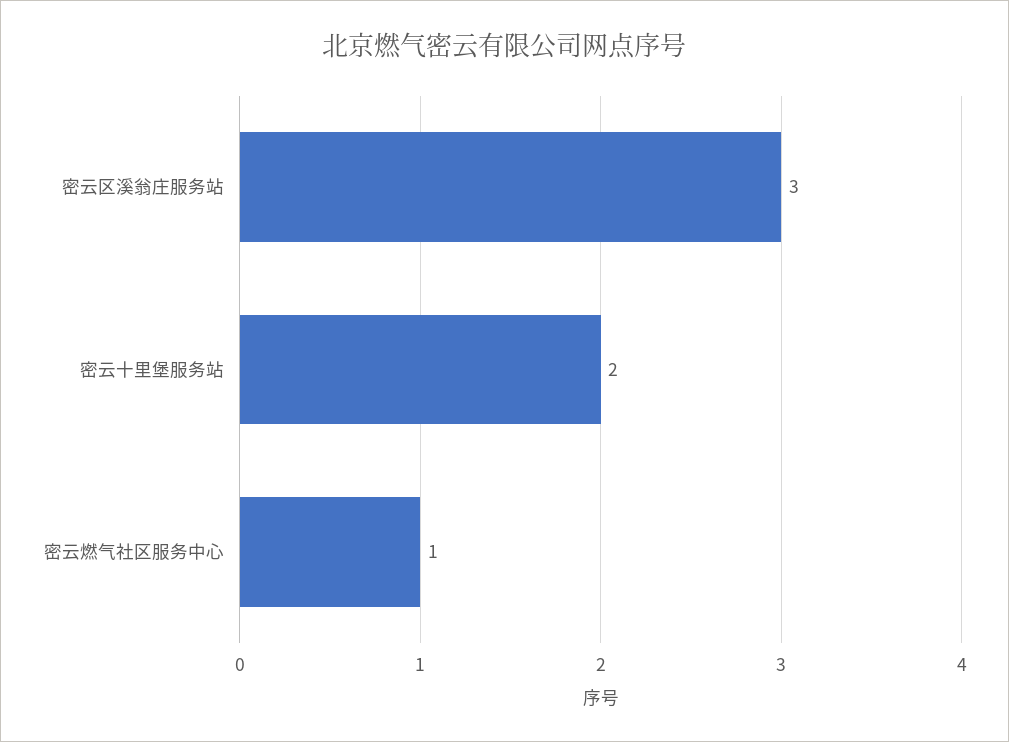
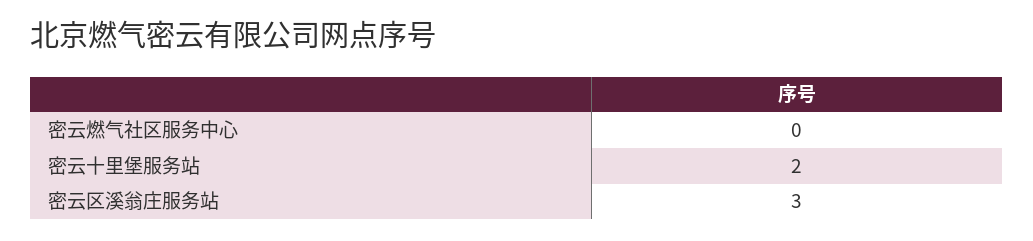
  {
    "密云区溪翁庄服务站": 3,
    "密云十里堡服务站": 2,
-   "密云燃气社区服务中心": 1
+   "密云燃气社区服务中心": 0
  }

